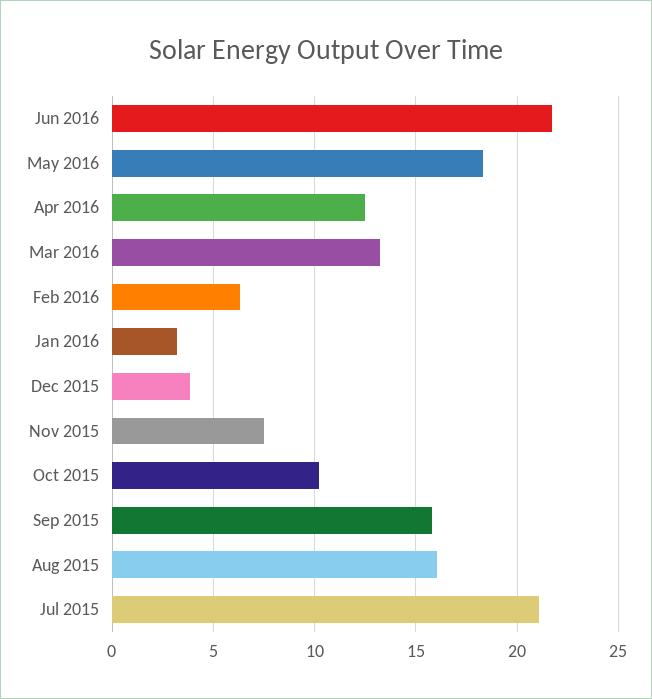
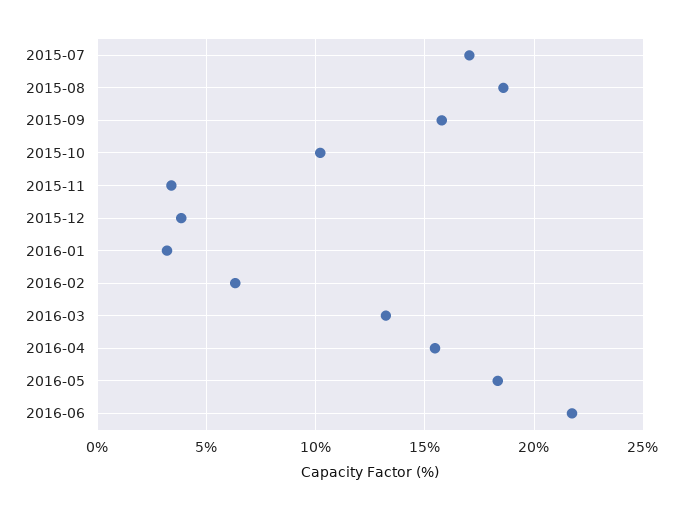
  {
    "Jun 2016": 21.5,
    "May 2016": 18.5,
-   "Apr 2016": 12.5,
+   "Apr 2016": 15.5,
    "Mar 2016": 13,
    "Feb 2016": 6.5,
    "Jan 2016": 3,
    "Dec 2015": 4,
-   "Nov 2015": 7.5,
+   "Nov 2015": 3.5,
    "Oct 2015": 10,
    "Sep 2015": 16,
-   "Aug 2015": 16,
+   "Aug 2015": 18.5,
-   "Jul 2015": 21
+   "Jul 2015": 17
  }

